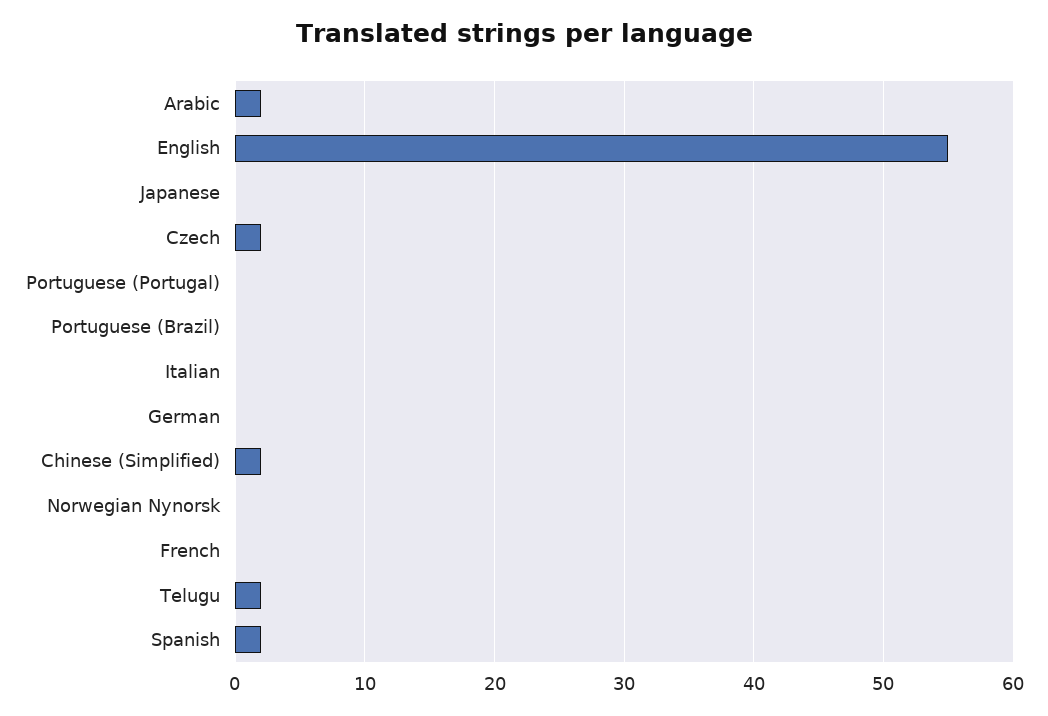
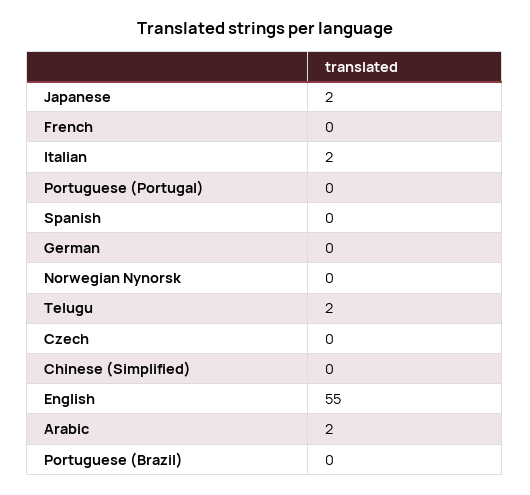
  {
    "Arabic": 2,
    "English": 55,
-   "Japanese": 0,
+   "Japanese": 2,
-   "Czech": 2,
+   "Czech": 0,
    "Portuguese (Portugal)": 0,
    "Portuguese (Brazil)": 0,
-   "Italian": 0,
+   "Italian": 2,
    "German": 0,
-   "Chinese (Simplified)": 2,
+   "Chinese (Simplified)": 0,
    "Norwegian Nynorsk": 0,
    "French": 0,
    "Telugu": 2,
-   "Spanish": 2
+   "Spanish": 0
  }

